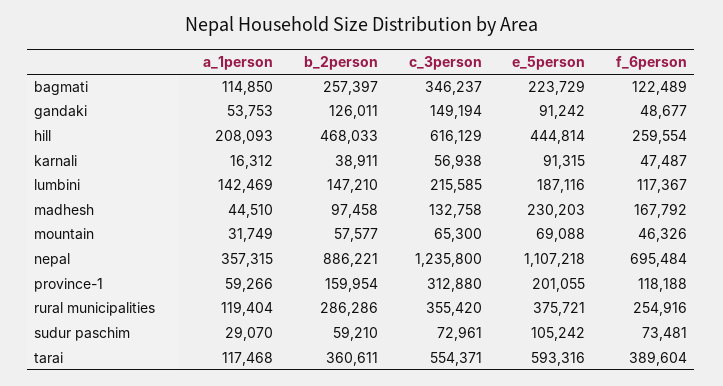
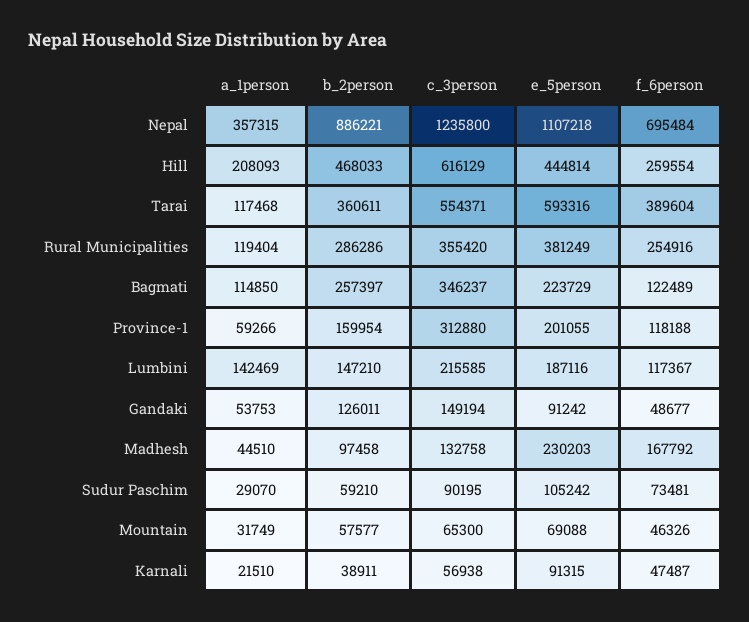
  {
    "a_1person": {
      "bagmati": 114850,
      "gandaki": 53753,
      "hill": 208093,
-     "karnali": 16312,
+     "karnali": 21510,
      "lumbini": 142469,
      "madhesh": 44510,
      "mountain": 31749,
      "nepal": 357315,
      "province-1": 59266,
      "rural municipalities": 119404,
      "sudur paschim": 29070,
      "tarai": 117468
    },
    "b_2person": {
      "bagmati": 257397,
      "gandaki": 126011,
      "hill": 468033,
      "karnali": 38911,
      "lumbini": 147210,
      "madhesh": 97458,
      "mountain": 57577,
      "nepal": 886221,
      "province-1": 159954,
      "rural municipalities": 286286,
      "sudur paschim": 59210,
      "tarai": 360611
    },
    "c_3person": {
      "bagmati": 346237,
      "gandaki": 149194,
      "hill": 616129,
      "karnali": 56938,
      "lumbini": 215585,
      "madhesh": 132758,
      "mountain": 65300,
      "nepal": 1235800,
      "province-1": 312880,
      "rural municipalities": 355420,
-     "sudur paschim": 72961,
+     "sudur paschim": 90195,
      "tarai": 554371
    },
    "e_5person": {
      "bagmati": 223729,
      "gandaki": 91242,
      "hill": 444814,
      "karnali": 91315,
      "lumbini": 187116,
      "madhesh": 230203,
      "mountain": 69088,
      "nepal": 1107218,
      "province-1": 201055,
-     "rural municipalities": 375721,
+     "rural municipalities": 381249,
      "sudur paschim": 105242,
      "tarai": 593316
    },
    "f_6person": {
      "bagmati": 122489,
      "gandaki": 48677,
      "hill": 259554,
      "karnali": 47487,
      "lumbini": 117367,
      "madhesh": 167792,
      "mountain": 46326,
      "nepal": 695484,
      "province-1": 118188,
      "rural municipalities": 254916,
      "sudur paschim": 73481,
      "tarai": 389604
    }
  }

